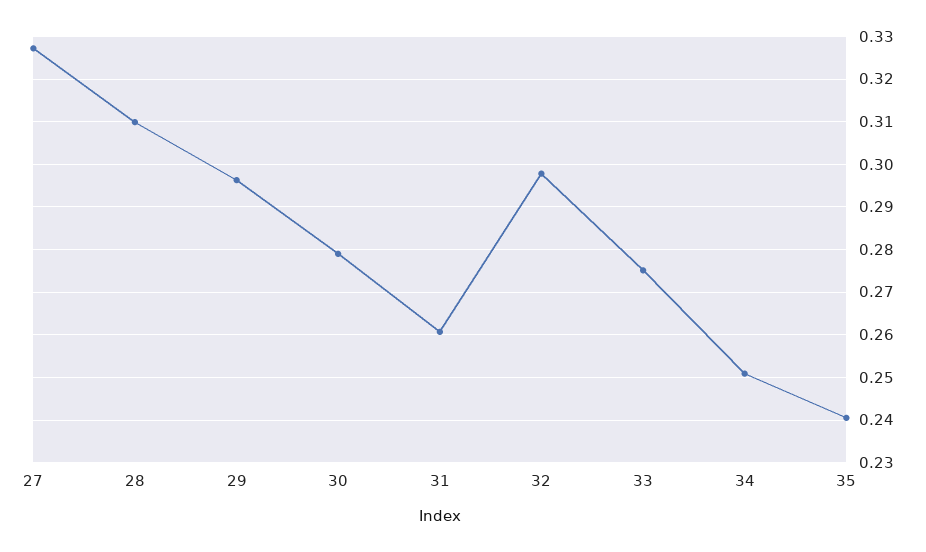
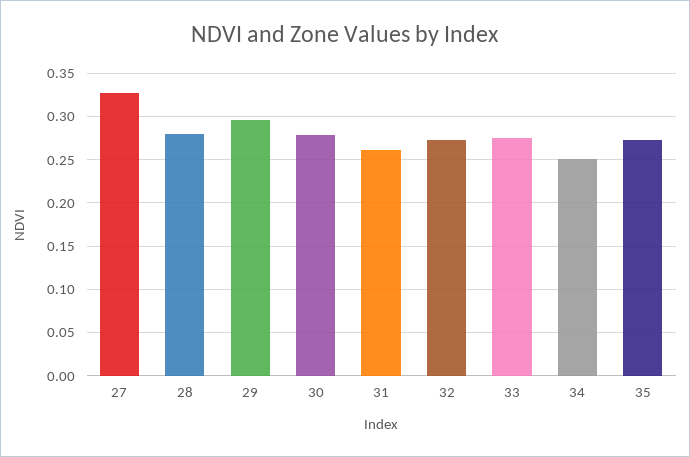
  {
    "27": 0.328,
-   "28": 0.31,
+   "28": 0.28,
    "29": 0.296,
    "30": 0.28,
    "31": 0.26,
-   "32": 0.298,
+   "32": 0.27,
    "33": 0.276,
    "34": 0.25,
-   "35": 0.24
+   "35": 0.27
  }

